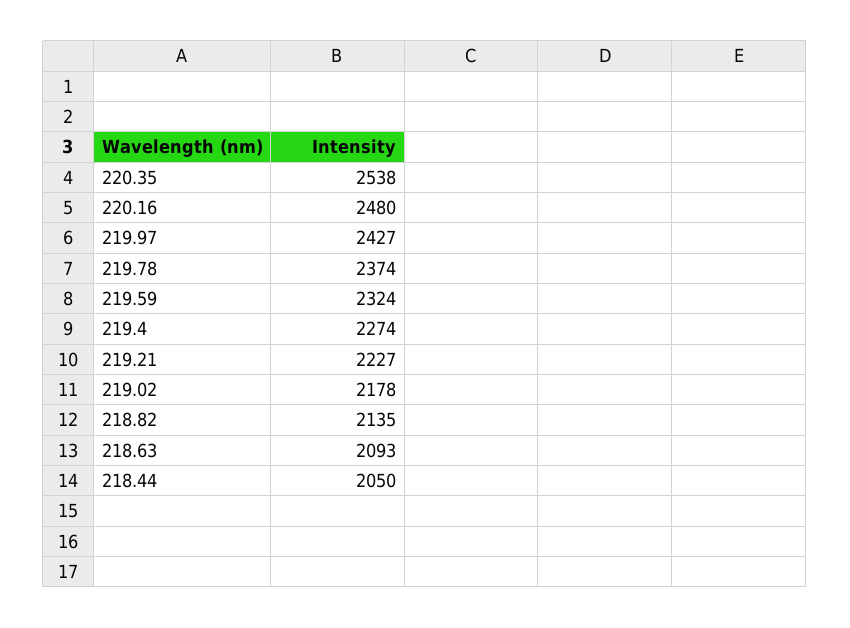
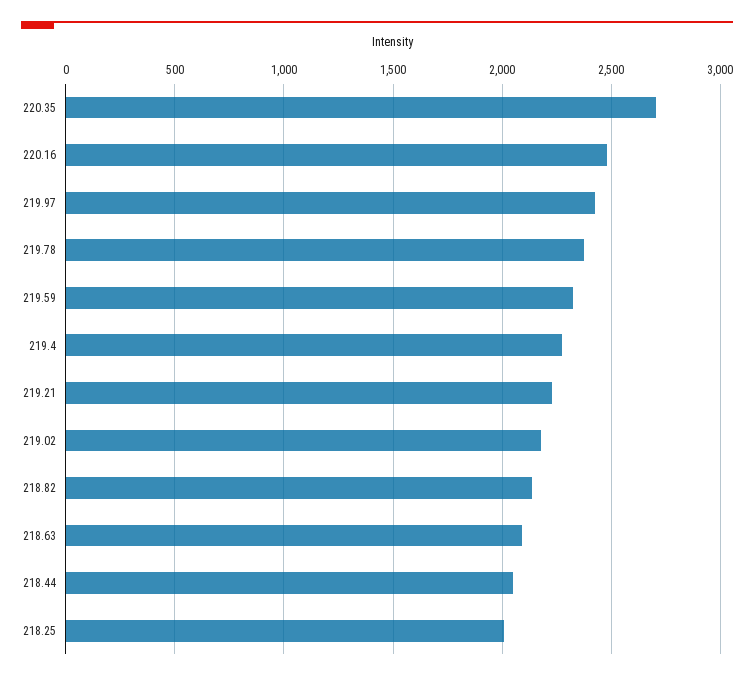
  {
-   "220.35": 2538,
+   "220.35": 2700,
    "220.16": 2480,
    "219.97": 2427,
    "219.78": 2374,
    "219.59": 2324,
    "219.4": 2274,
    "219.21": 2227,
    "219.02": 2178,
    "218.82": 2135,
    "218.63": 2093,
-   "218.44": 2050
+   "218.44": 2050,
+   "218.25": 2000
  }

